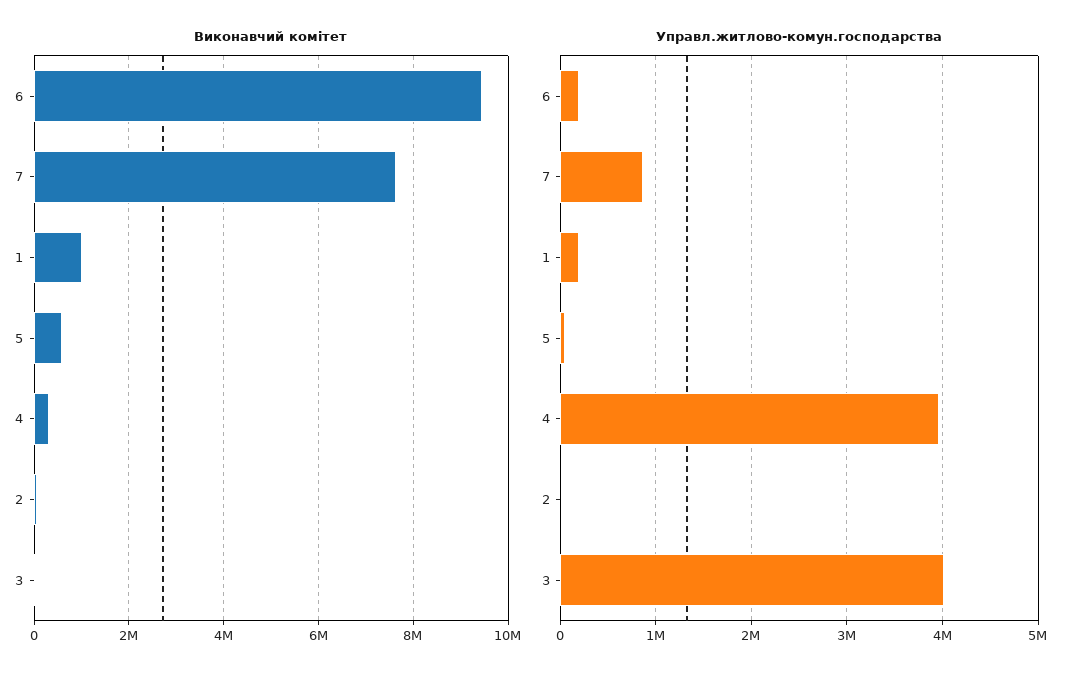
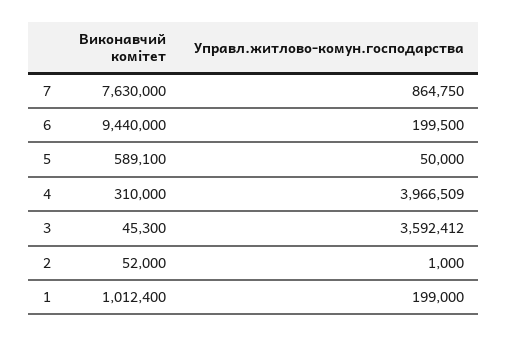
  {
    "Виконавчий комітет": {
      "6": 9440000,
      "7": 7630000,
      "1": 1012400,
      "5": 589100,
      "4": 310000,
      "2": 52000,
      "3": 45300
    },
    "Управл.житлово-комун.господарства": {
      "6": 199500,
      "7": 864750,
      "1": 199000,
      "5": 50000,
      "4": 3966509,
      "2": 1000,
-     "3": 4000000
+     "3": 3592412
    }
  }

